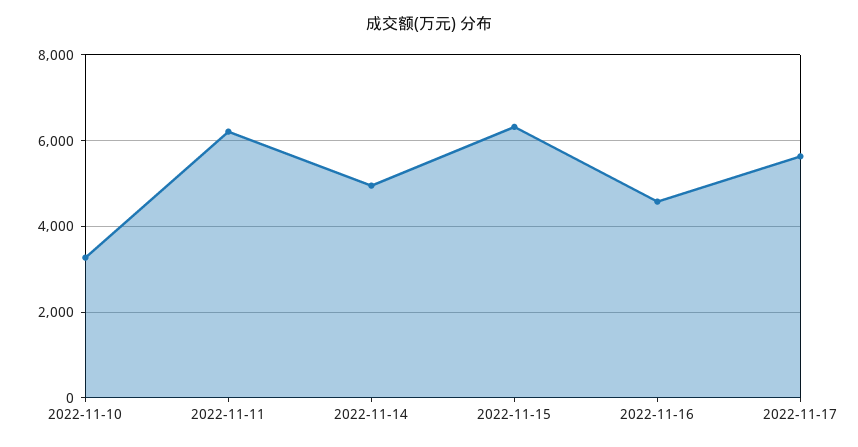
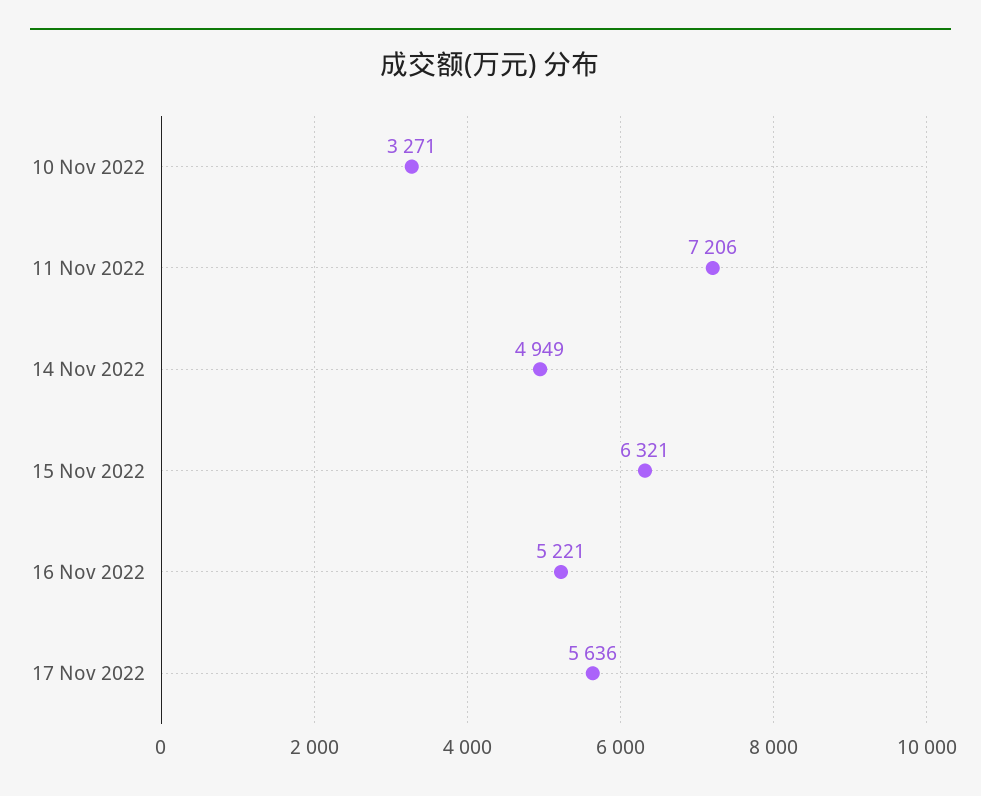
  {
    "2022-11-10": 3271,
-   "2022-11-11": 6200,
+   "2022-11-11": 7206,
    "2022-11-14": 4949,
    "2022-11-15": 6321,
-   "2022-11-16": 4600,
+   "2022-11-16": 5221,
    "2022-11-17": 5636
  }

